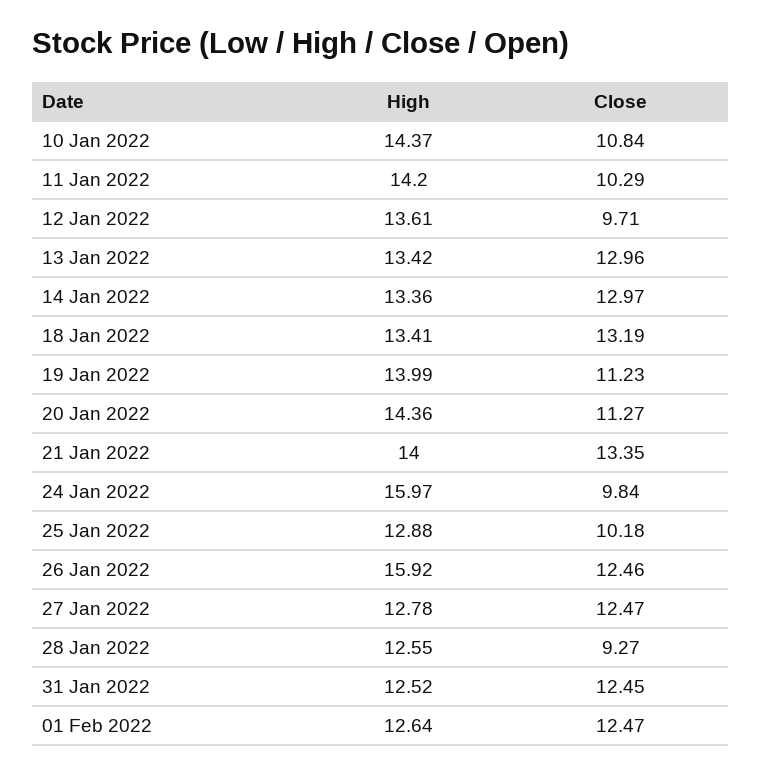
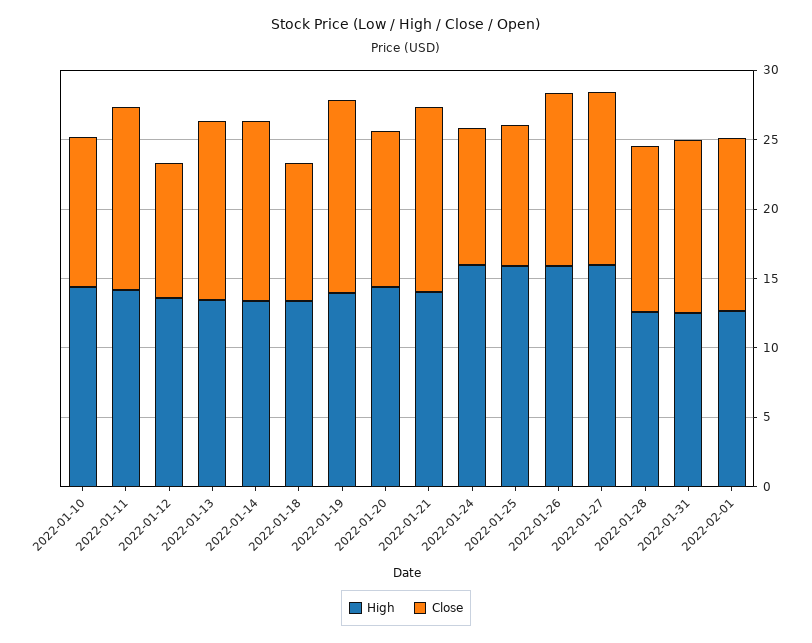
  {
    "High": {
      "10 Jan 2022": 14.37,
      "11 Jan 2022": 14.2,
      "12 Jan 2022": 13.61,
      "13 Jan 2022": 13.42,
      "14 Jan 2022": 13.36,
      "18 Jan 2022": 13.41,
      "19 Jan 2022": 13.99,
      "20 Jan 2022": 14.36,
      "21 Jan 2022": 14,
      "24 Jan 2022": 15.97,
-     "25 Jan 2022": 12.88,
+     "25 Jan 2022": 16,
      "26 Jan 2022": 15.92,
-     "27 Jan 2022": 12.78,
+     "27 Jan 2022": 16,
      "28 Jan 2022": 12.55,
      "31 Jan 2022": 12.52,
      "01 Feb 2022": 12.64
    },
    "Close": {
      "10 Jan 2022": 10.84,
-     "11 Jan 2022": 10.29,
+     "11 Jan 2022": 13,
      "12 Jan 2022": 9.71,
      "13 Jan 2022": 12.96,
      "14 Jan 2022": 12.97,
-     "18 Jan 2022": 13.19,
+     "18 Jan 2022": 10,
-     "19 Jan 2022": 11.23,
+     "19 Jan 2022": 14,
      "20 Jan 2022": 11.27,
      "21 Jan 2022": 13.35,
      "24 Jan 2022": 9.84,
      "25 Jan 2022": 10.18,
      "26 Jan 2022": 12.46,
      "27 Jan 2022": 12.47,
-     "28 Jan 2022": 9.27,
+     "28 Jan 2022": 12,
      "31 Jan 2022": 12.45,
      "01 Feb 2022": 12.47
    }
  }

